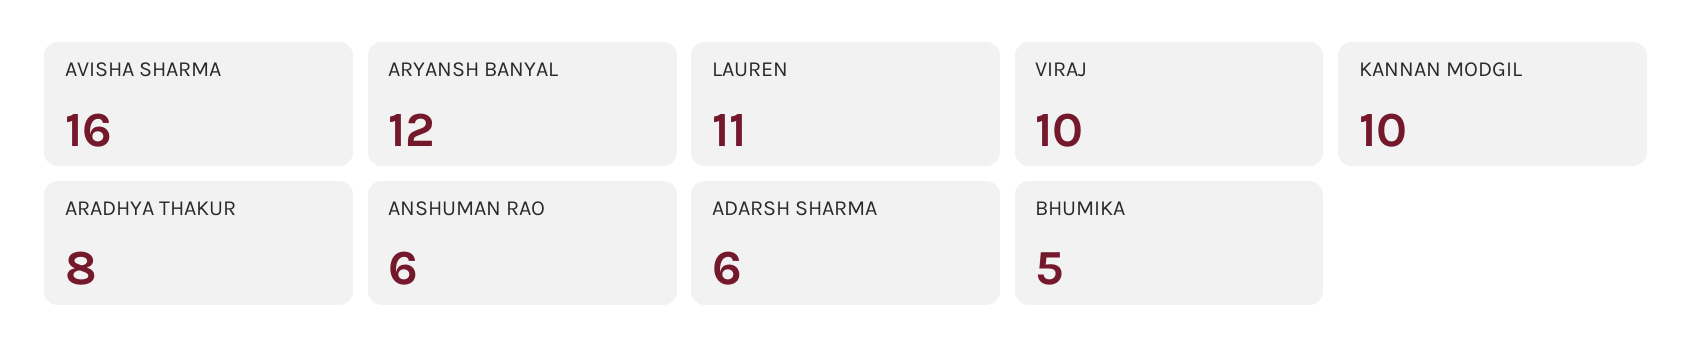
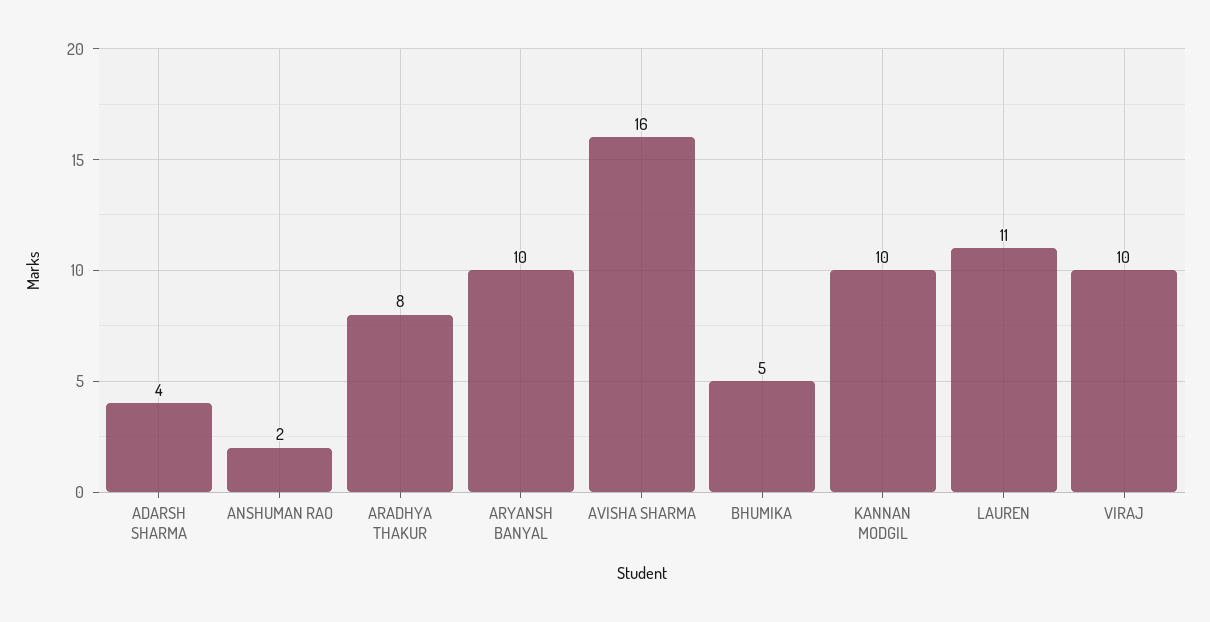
  {
    "AVISHA SHARMA": 16,
-   "ARYANSH BANYAL": 12,
+   "ARYANSH BANYAL": 10,
    "LAUREN": 11,
    "VIRAJ": 10,
    "KANNAN MODGIL": 10,
    "ARADHYA THAKUR": 8,
-   "ANSHUMAN RAO": 6,
+   "ANSHUMAN RAO": 2,
-   "ADARSH SHARMA": 6,
+   "ADARSH SHARMA": 4,
    "BHUMIKA": 5
  }

